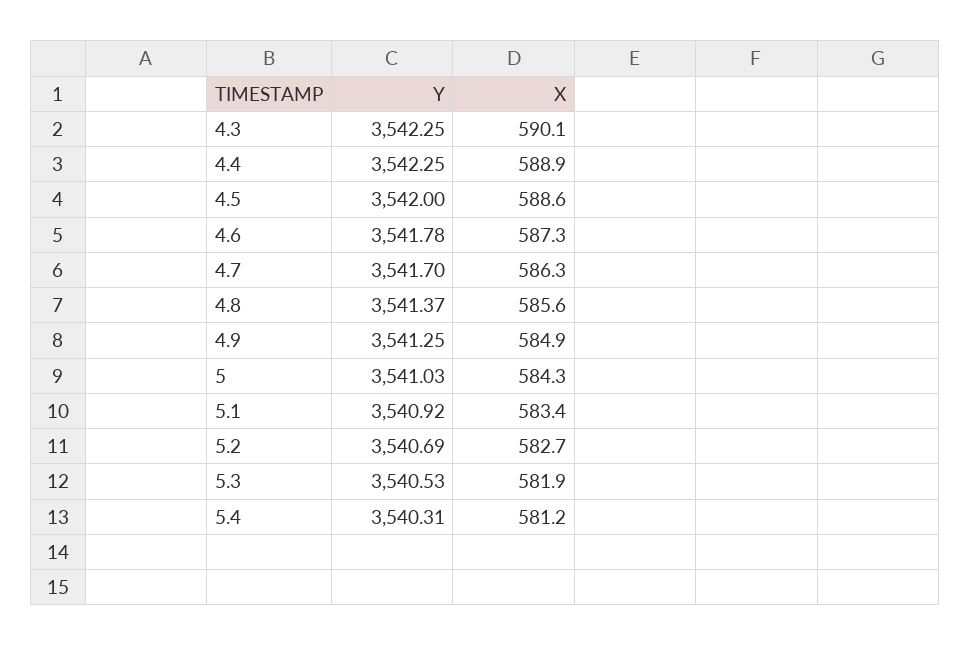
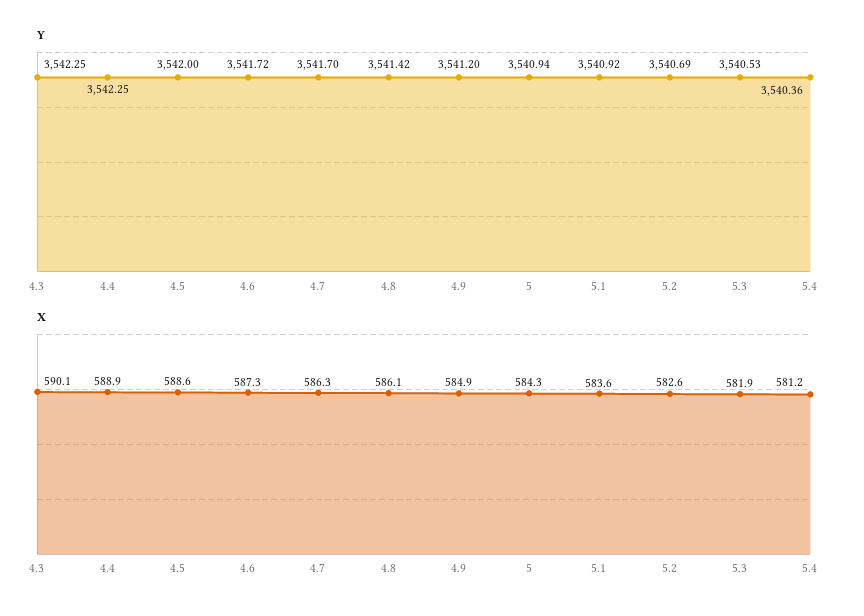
  {
    "Y": {
      "4.3": 3542.25,
      "4.4": 3542.25,
      "4.5": 3542,
-     "4.6": 3541.78,
+     "4.6": 3541.72,
      "4.7": 3541.7,
-     "4.8": 3541.37,
+     "4.8": 3541.42,
-     "4.9": 3541.25,
+     "4.9": 3541.2,
-     "5": 3541.03,
+     "5": 3540.94,
      "5.1": 3540.92,
      "5.2": 3540.69,
      "5.3": 3540.53,
-     "5.4": 3540.31
+     "5.4": 3540.36
    },
    "X": {
      "4.3": 590.1,
      "4.4": 588.9,
      "4.5": 588.6,
      "4.6": 587.3,
      "4.7": 586.3,
-     "4.8": 585.6,
+     "4.8": 586.1,
      "4.9": 584.9,
      "5": 584.3,
-     "5.1": 583.4,
+     "5.1": 583.6,
-     "5.2": 582.7,
+     "5.2": 582.6,
      "5.3": 581.9,
      "5.4": 581.2
    }
  }

